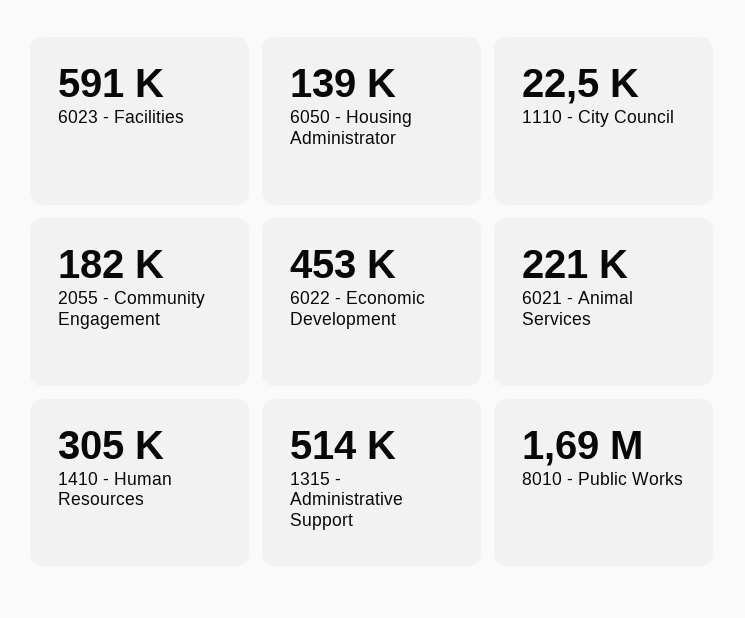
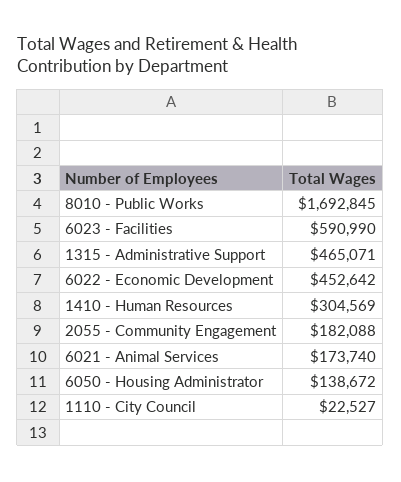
  {
    "6023 - Facilities": 590990,
    "6050 - Housing Administrator": 138672,
    "1110 - City Council": 22527,
    "2055 - Community Engagement": 182088,
    "6022 - Economic Development": 452642,
-   "6021 - Animal Services": 221000,
+   "6021 - Animal Services": 173740,
    "1410 - Human Resources": 304569,
-   "1315 - Administrative Support": 514000,
+   "1315 - Administrative Support": 465071,
    "8010 - Public Works": 1692845
  }

